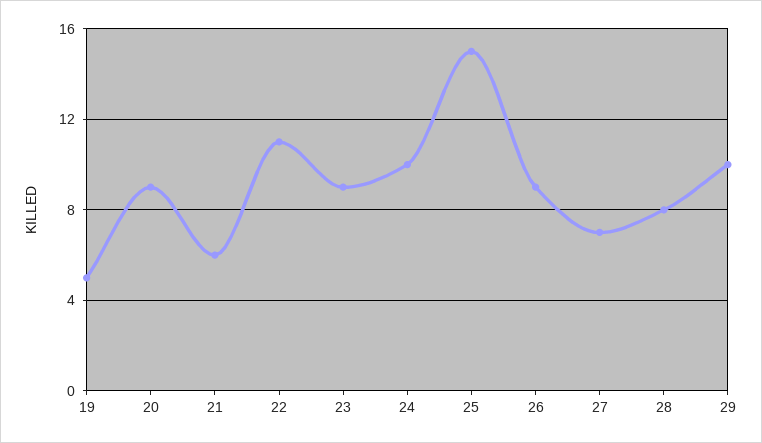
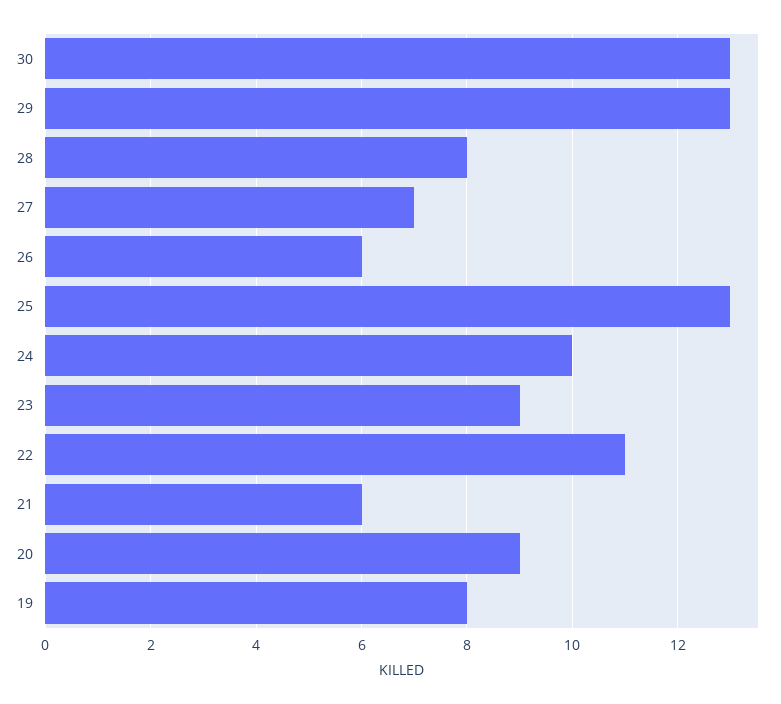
  {
-   "19": 5,
+   "19": 8,
    "20": 9,
    "21": 6,
    "22": 11,
    "23": 9,
    "24": 10,
-   "25": 15,
+   "25": 13,
-   "26": 9,
+   "26": 6,
    "27": 7,
    "28": 8,
-   "29": 10
+   "29": 13,
+   "30": 13
  }

